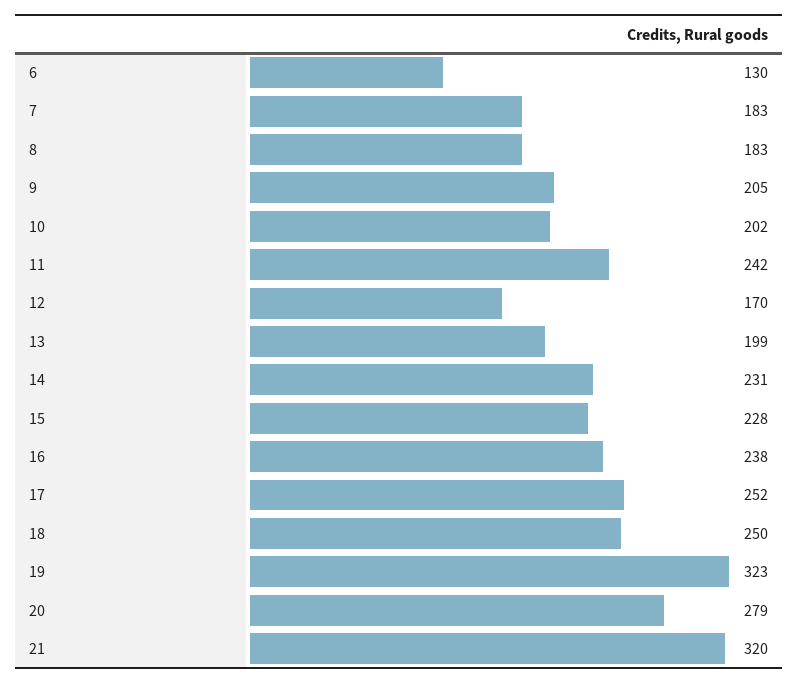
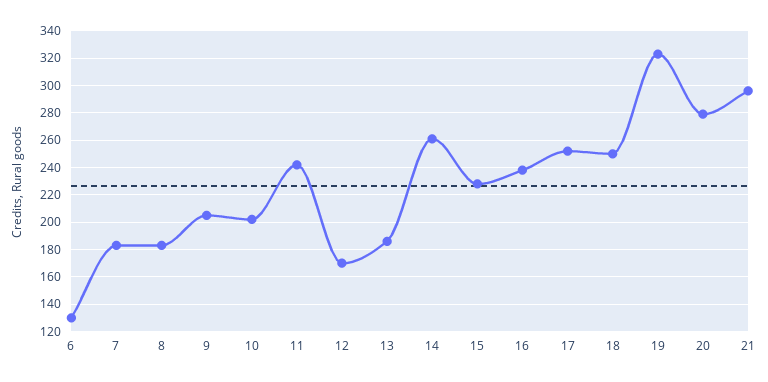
  {
    "6": 130,
    "7": 183,
    "8": 183,
    "9": 205,
    "10": 202,
    "11": 242,
    "12": 170,
-   "13": 199,
+   "13": 185,
-   "14": 231,
+   "14": 260,
    "15": 228,
    "16": 238,
    "17": 252,
    "18": 250,
    "19": 323,
    "20": 279,
-   "21": 320
+   "21": 295
  }

